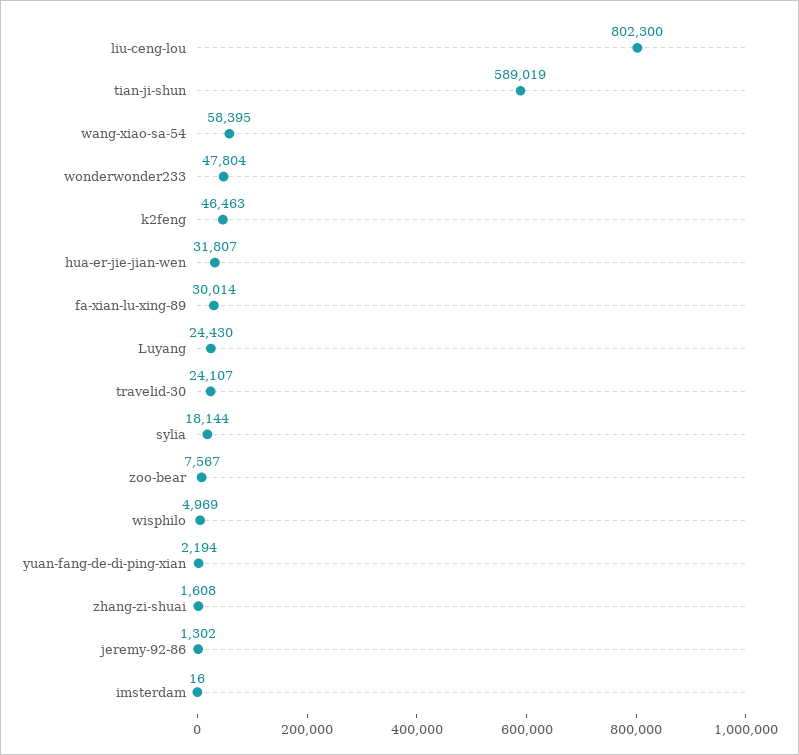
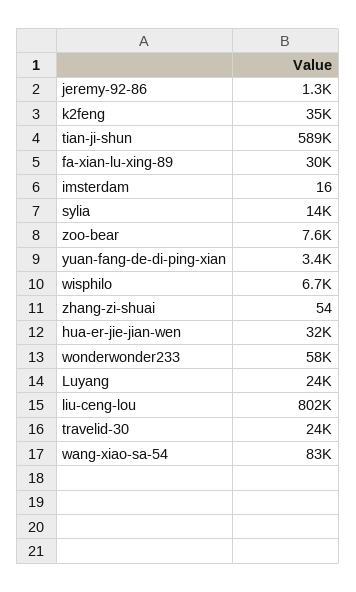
  {
    "liu-ceng-lou": 802300,
    "tian-ji-shun": 589019,
-   "wang-xiao-sa-54": 58395,
+   "wang-xiao-sa-54": 83000,
-   "wonderwonder233": 47804,
+   "wonderwonder233": 58000,
-   "k2feng": 46463,
+   "k2feng": 35000,
    "hua-er-jie-jian-wen": 31807,
    "fa-xian-lu-xing-89": 30014,
    "Luyang": 24430,
    "travelid-30": 24107,
-   "sylia": 18144,
+   "sylia": 14000,
    "zoo-bear": 7567,
-   "wisphilo": 4969,
+   "wisphilo": 6700,
-   "yuan-fang-de-di-ping-xian": 2194,
+   "yuan-fang-de-di-ping-xian": 3400,
-   "zhang-zi-shuai": 1608,
+   "zhang-zi-shuai": 54,
    "jeremy-92-86": 1302,
    "imsterdam": 16
  }

